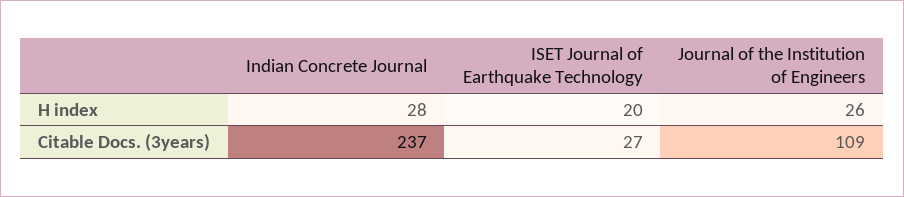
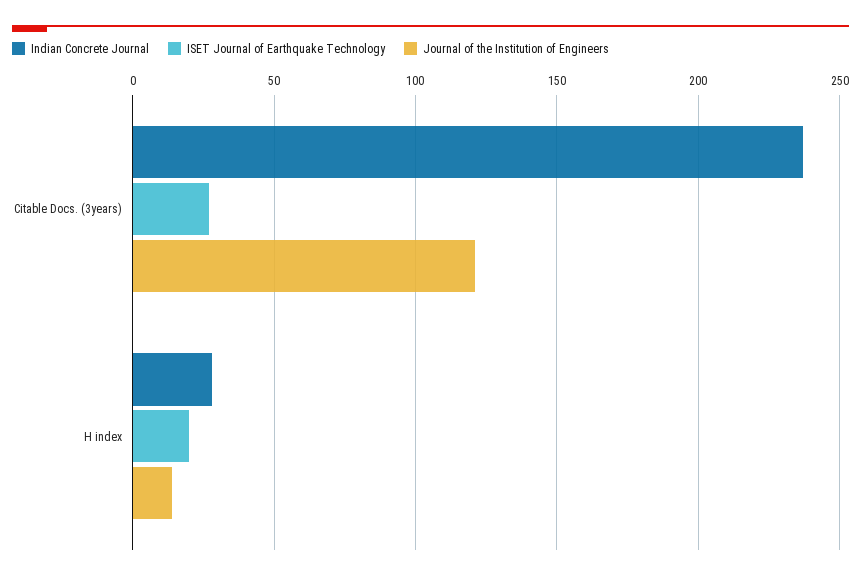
  {
    "Indian Concrete Journal": {
      "H index": 28,
      "Citable Docs. (3years)": 237
    },
    "ISET Journal of Earthquake Technology": {
      "H index": 20,
      "Citable Docs. (3years)": 27
    },
    "Journal of the Institution of Engineers": {
-     "H index": 26,
+     "H index": 15,
-     "Citable Docs. (3years)": 109
+     "Citable Docs. (3years)": 120
    }
  }

